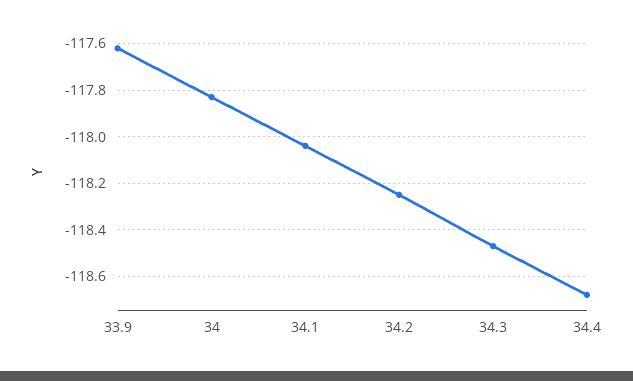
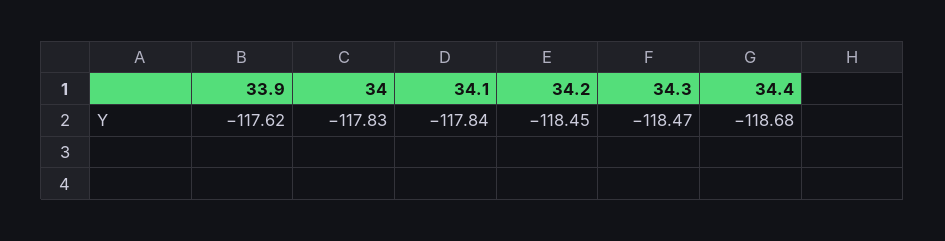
  {
    "33.9": -117.62,
    "34": -117.83,
-   "34.1": -118.05,
+   "34.1": -117.84,
-   "34.2": -118.25,
+   "34.2": -118.45,
    "34.3": -118.47,
    "34.4": -118.68
  }

